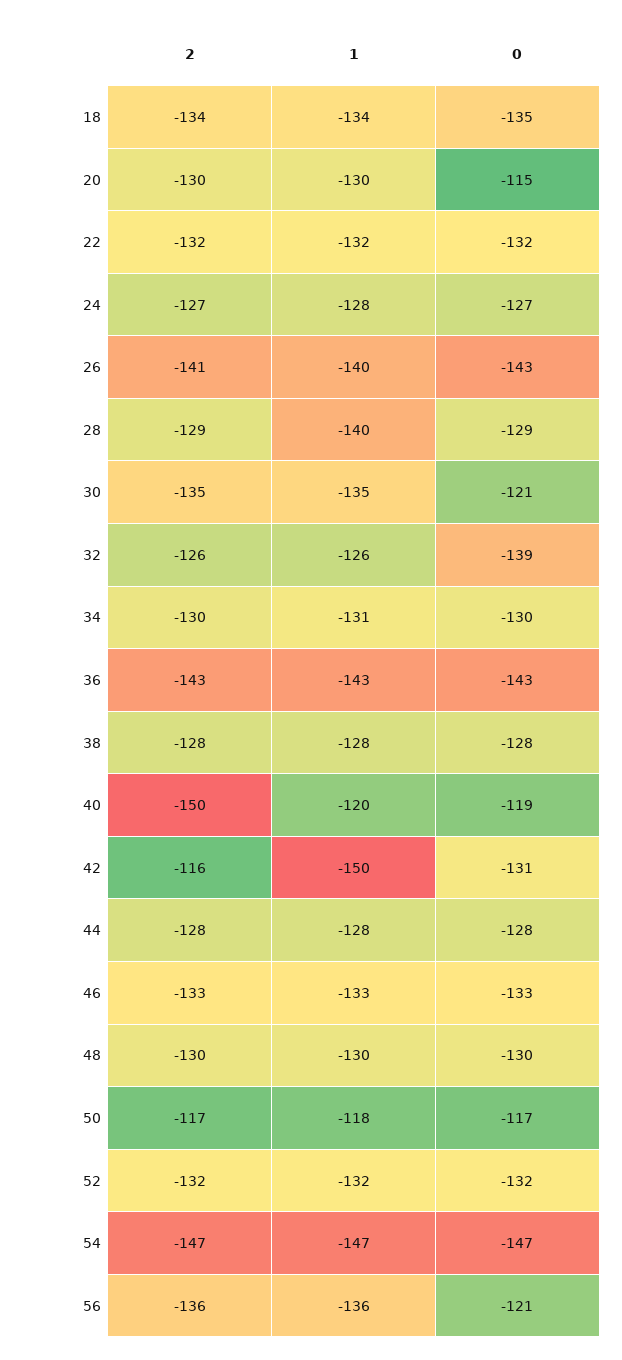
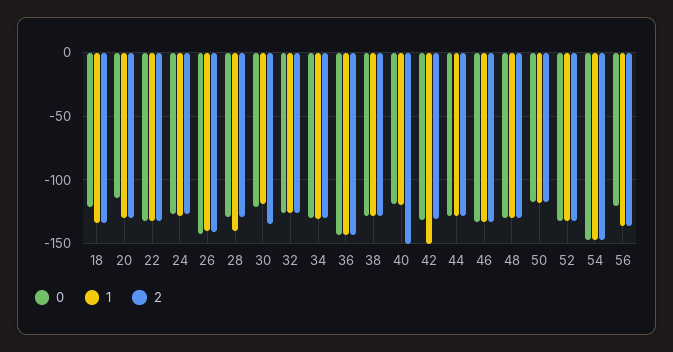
  {
    "2": {
      "18": -134,
      "20": -130,
      "22": -132,
      "24": -127,
      "26": -141,
      "28": -129,
      "30": -135,
      "32": -126,
      "34": -130,
      "36": -143,
      "38": -128,
      "40": -150,
-     "42": -116,
+     "42": -130,
      "44": -128,
      "46": -133,
      "48": -130,
      "50": -117,
      "52": -132,
      "54": -147,
      "56": -136
    },
    "1": {
      "18": -134,
      "20": -130,
      "22": -132,
      "24": -128,
      "26": -140,
      "28": -140,
-     "30": -135,
+     "30": -120,
      "32": -126,
      "34": -131,
      "36": -143,
      "38": -128,
      "40": -120,
      "42": -150,
      "44": -128,
      "46": -133,
      "48": -130,
      "50": -118,
      "52": -132,
      "54": -147,
      "56": -136
    },
    "0": {
-     "18": -135,
+     "18": -120,
      "20": -115,
      "22": -132,
      "24": -127,
      "26": -143,
      "28": -129,
      "30": -121,
-     "32": -139,
+     "32": -125,
      "34": -130,
      "36": -143,
      "38": -128,
      "40": -119,
      "42": -131,
      "44": -128,
      "46": -133,
      "48": -130,
      "50": -117,
      "52": -132,
      "54": -147,
      "56": -121
    }
  }

